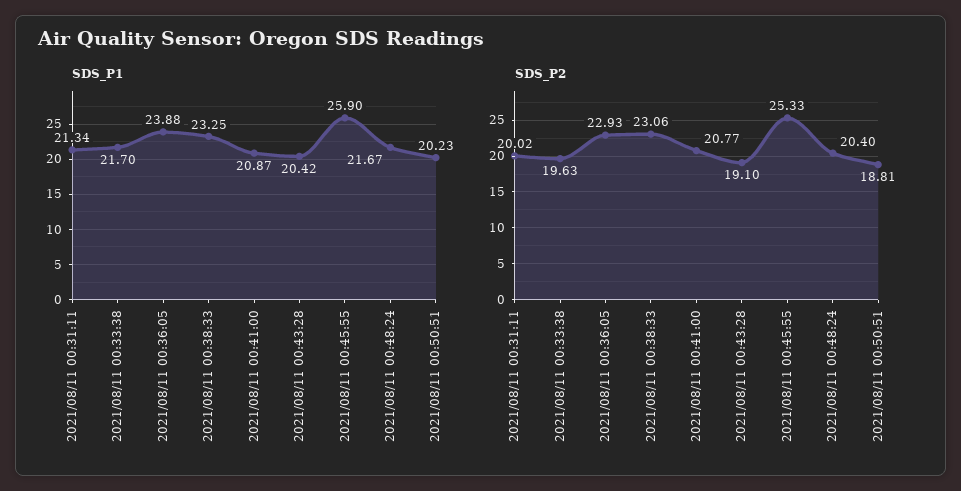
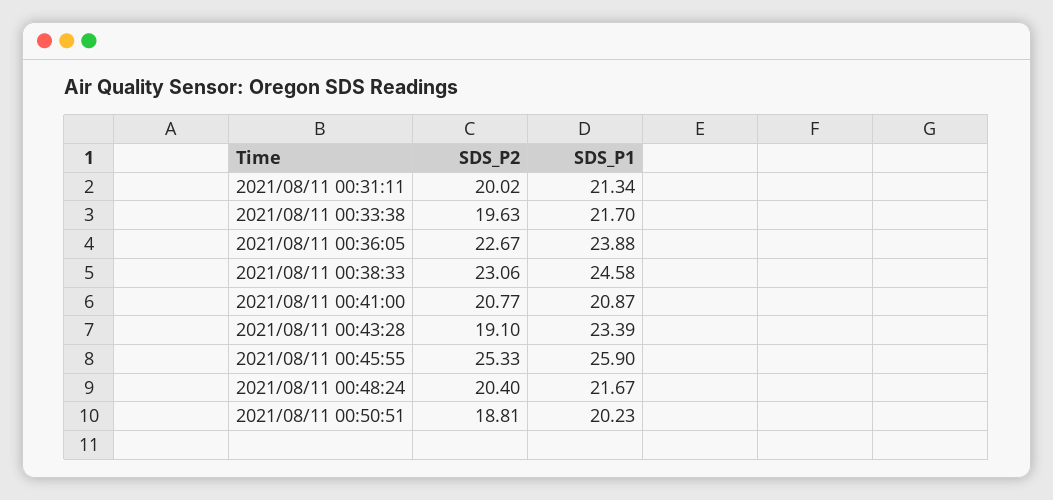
  {
    "SDS_P1": {
      "2021/08/11 00:31:11": 21.34,
      "2021/08/11 00:33:38": 21.7,
      "2021/08/11 00:36:05": 23.88,
-     "2021/08/11 00:38:33": 23.25,
+     "2021/08/11 00:38:33": 24.58,
      "2021/08/11 00:41:00": 20.87,
-     "2021/08/11 00:43:28": 20.42,
+     "2021/08/11 00:43:28": 23.39,
      "2021/08/11 00:45:55": 25.9,
      "2021/08/11 00:48:24": 21.67,
      "2021/08/11 00:50:51": 20.23
    },
    "SDS_P2": {
      "2021/08/11 00:31:11": 20.02,
      "2021/08/11 00:33:38": 19.63,
-     "2021/08/11 00:36:05": 22.93,
+     "2021/08/11 00:36:05": 22.67,
      "2021/08/11 00:38:33": 23.06,
      "2021/08/11 00:41:00": 20.77,
      "2021/08/11 00:43:28": 19.1,
      "2021/08/11 00:45:55": 25.33,
      "2021/08/11 00:48:24": 20.4,
      "2021/08/11 00:50:51": 18.81
    }
  }

